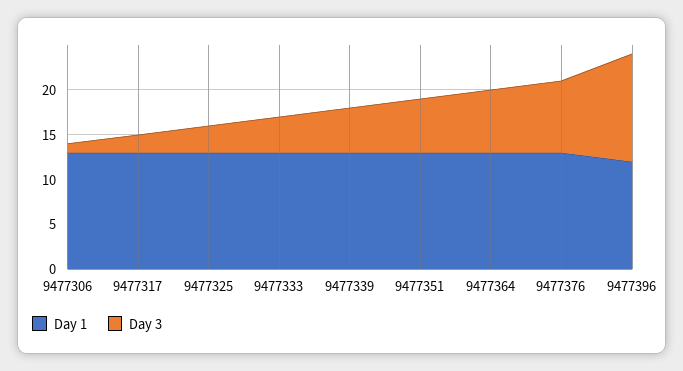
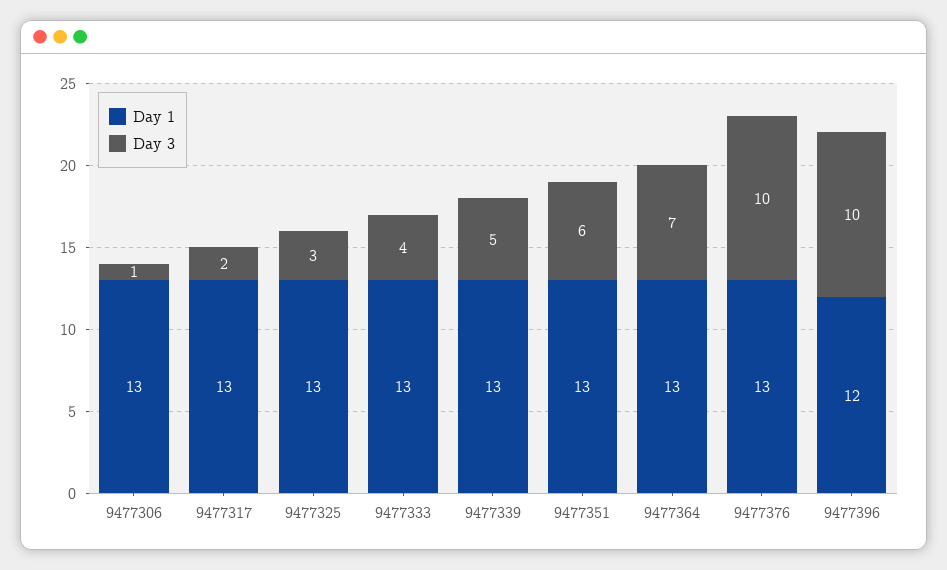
  {
    "Day 1": {
      "9477306": 13,
      "9477317": 13,
      "9477325": 13,
      "9477333": 13,
      "9477339": 13,
      "9477351": 13,
      "9477364": 13,
      "9477376": 13,
      "9477396": 12
    },
    "Day 3": {
      "9477306": 1,
      "9477317": 2,
      "9477325": 3,
      "9477333": 4,
      "9477339": 5,
      "9477351": 6,
      "9477364": 7,
-     "9477376": 8,
+     "9477376": 10,
-     "9477396": 12
+     "9477396": 10
    }
  }

